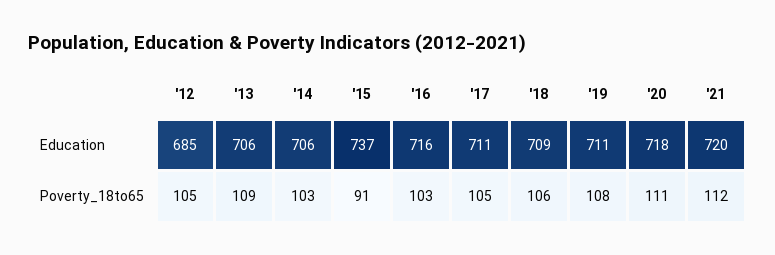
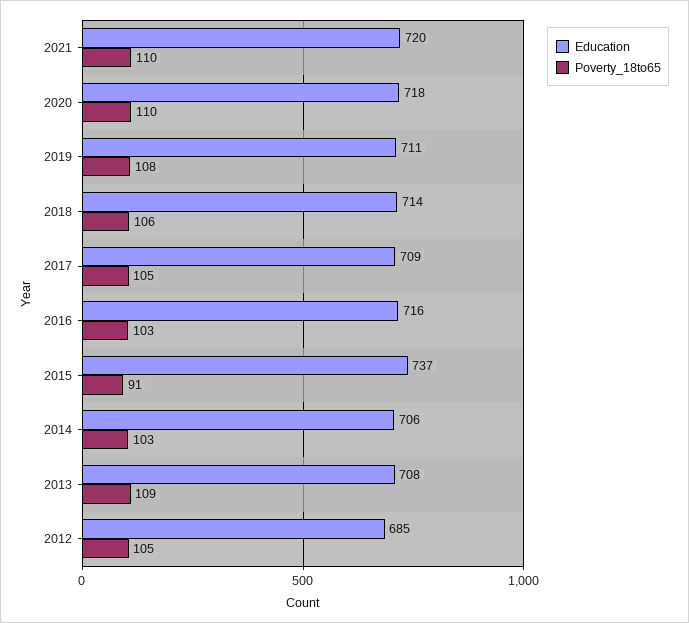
  {
    "Education": {
      "'12": 685,
-     "'13": 706,
+     "'13": 708,
      "'14": 706,
      "'15": 737,
      "'16": 716,
-     "'17": 711,
+     "'17": 709,
-     "'18": 709,
+     "'18": 714,
      "'19": 711,
      "'20": 718,
      "'21": 720
    },
    "Poverty_18to65": {
      "'12": 105,
      "'13": 109,
      "'14": 103,
      "'15": 91,
      "'16": 103,
      "'17": 105,
      "'18": 106,
      "'19": 108,
-     "'20": 111,
+     "'20": 110,
-     "'21": 112
+     "'21": 110
    }
  }

